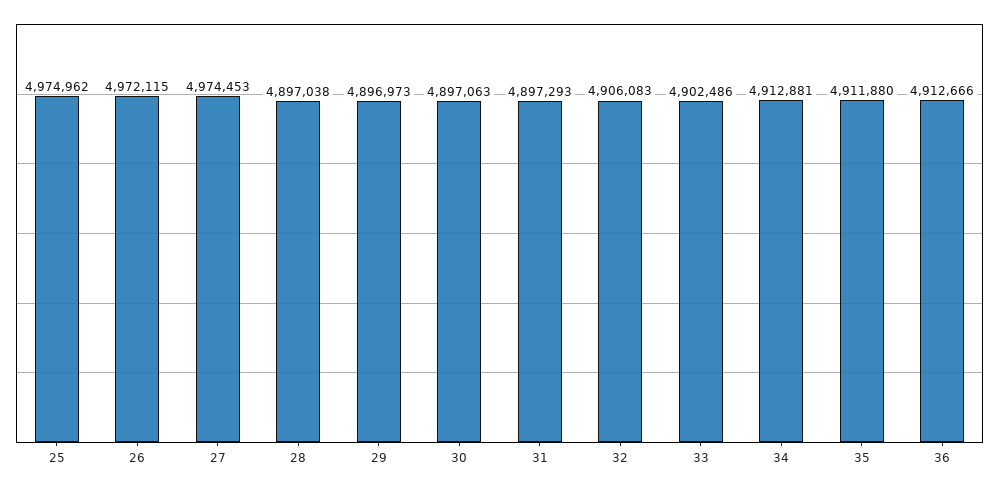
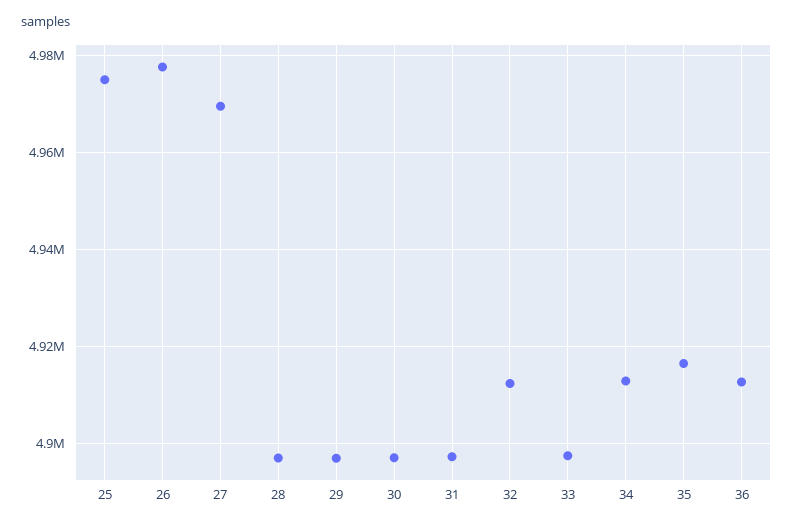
  {
    "25": 4974962,
-   "26": 4972115,
+   "26": 4978000,
-   "27": 4974453,
+   "27": 4970000,
    "28": 4897038,
    "29": 4896973,
    "30": 4897063,
    "31": 4897293,
-   "32": 4906083,
+   "32": 4912000,
-   "33": 4902486,
+   "33": 4898000,
    "34": 4912881,
-   "35": 4911880,
+   "35": 4916000,
    "36": 4912666
  }

